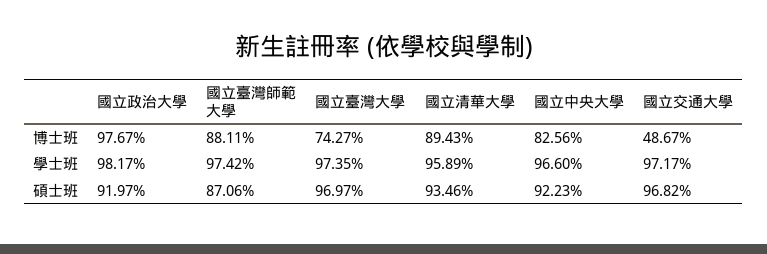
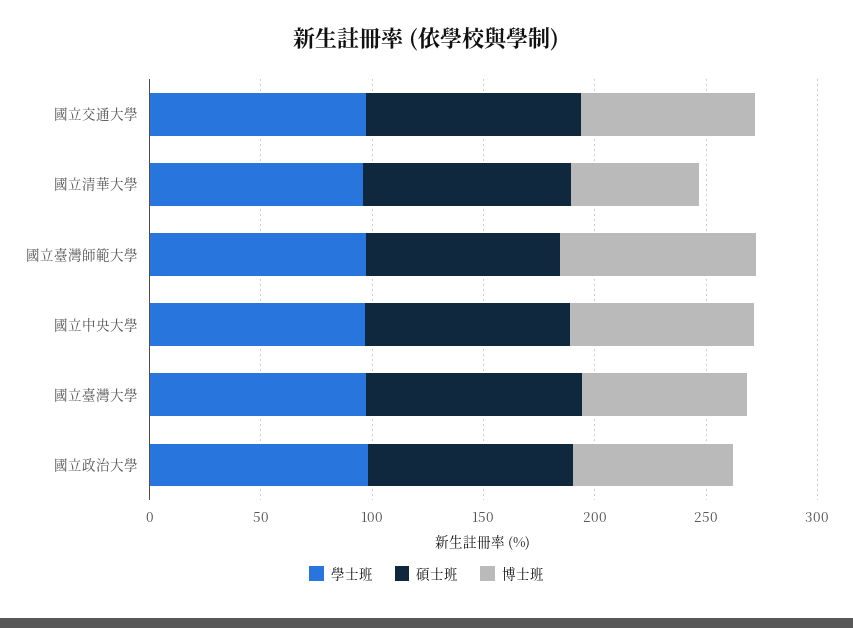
  {
    "博士班": {
-     "國立政治大學": 97.67,
+     "國立政治大學": 70,
      "國立臺灣師範大學": 88.11,
      "國立臺灣大學": 74.27,
-     "國立清華大學": 89.43,
+     "國立清華大學": 60,
      "國立中央大學": 82.56,
-     "國立交通大學": 48.67
+     "國立交通大學": 80
    },
    "學士班": {
      "國立政治大學": 98.17,
      "國立臺灣師範大學": 97.42,
      "國立臺灣大學": 97.35,
      "國立清華大學": 95.89,
      "國立中央大學": 96.6,
      "國立交通大學": 97.17
    },
    "碩士班": {
      "國立政治大學": 91.97,
      "國立臺灣師範大學": 87.06,
      "國立臺灣大學": 96.97,
      "國立清華大學": 93.46,
      "國立中央大學": 92.23,
      "國立交通大學": 96.82
    }
  }

